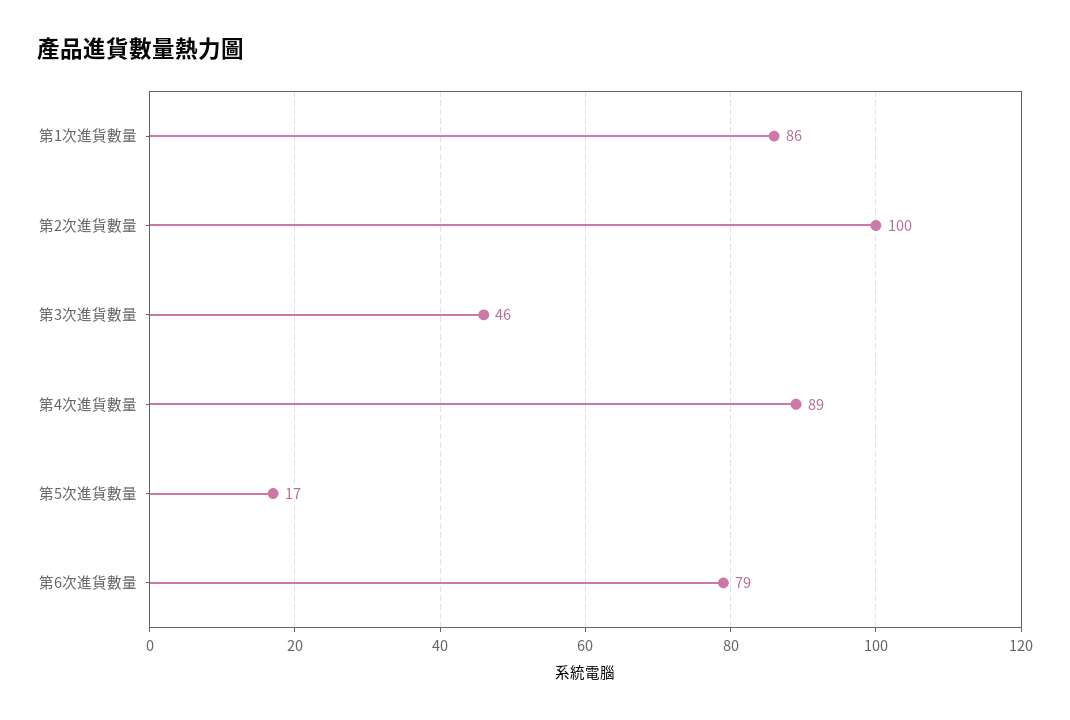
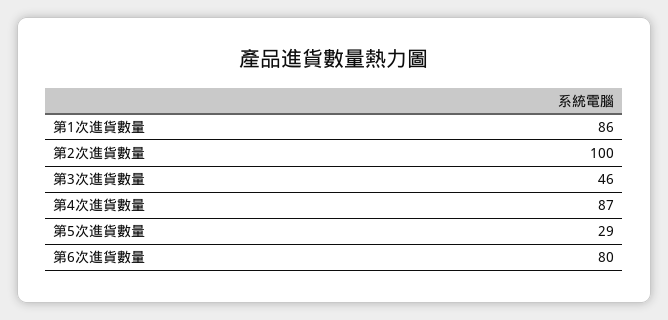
  {
    "第1次進貨數量": 86,
    "第2次進貨數量": 100,
    "第3次進貨數量": 46,
-   "第4次進貨數量": 89,
+   "第4次進貨數量": 87,
-   "第5次進貨數量": 17,
+   "第5次進貨數量": 29,
-   "第6次進貨數量": 79
+   "第6次進貨數量": 80
  }

